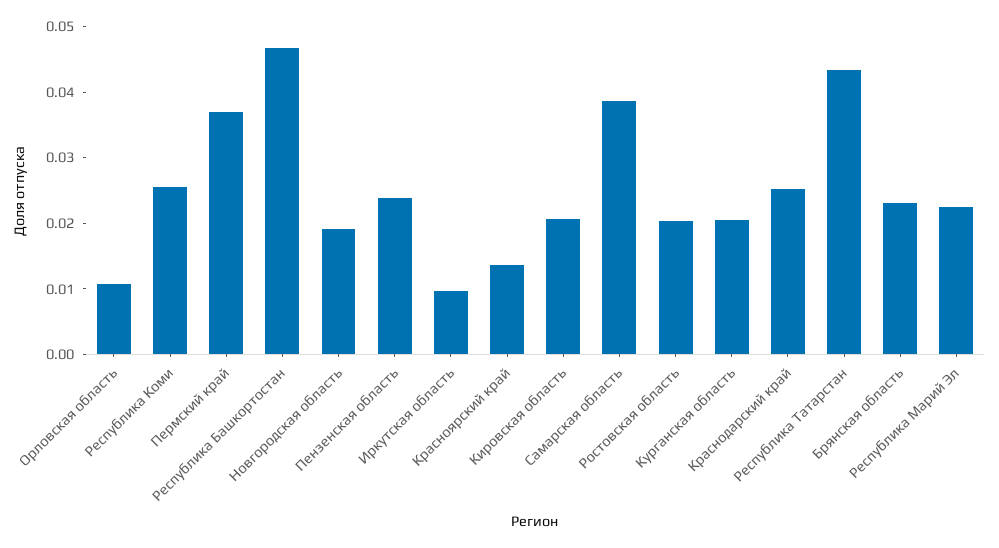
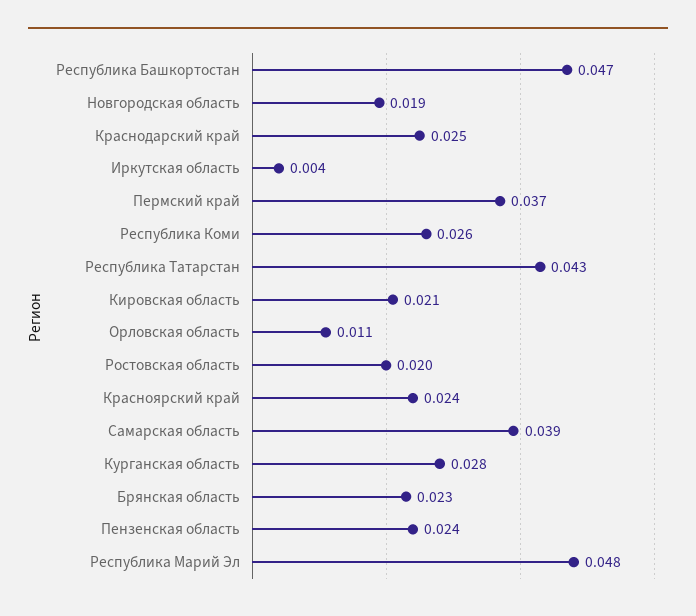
  {
    "Орловская область": 0.011,
    "Республика Коми": 0.026,
    "Пермский край": 0.037,
    "Республика Башкортостан": 0.047,
    "Новгородская область": 0.019,
    "Пензенская область": 0.024,
-   "Иркутская область": 0.01,
+   "Иркутская область": 0.004,
-   "Красноярский край": 0.014,
+   "Красноярский край": 0.024,
    "Кировская область": 0.021,
    "Самарская область": 0.039,
    "Ростовская область": 0.02,
-   "Курганская область": 0.02,
+   "Курганская область": 0.028,
    "Краснодарский край": 0.025,
    "Республика Татарстан": 0.043,
    "Брянская область": 0.023,
-   "Республика Марий Эл": 0.022
+   "Республика Марий Эл": 0.048
  }

